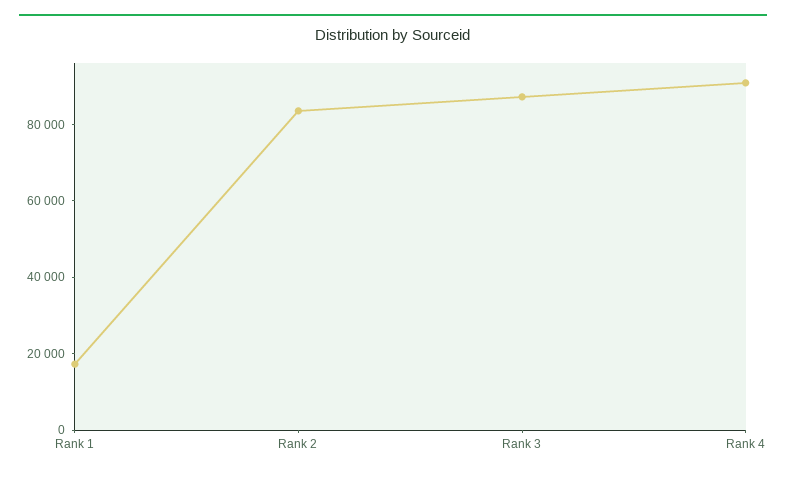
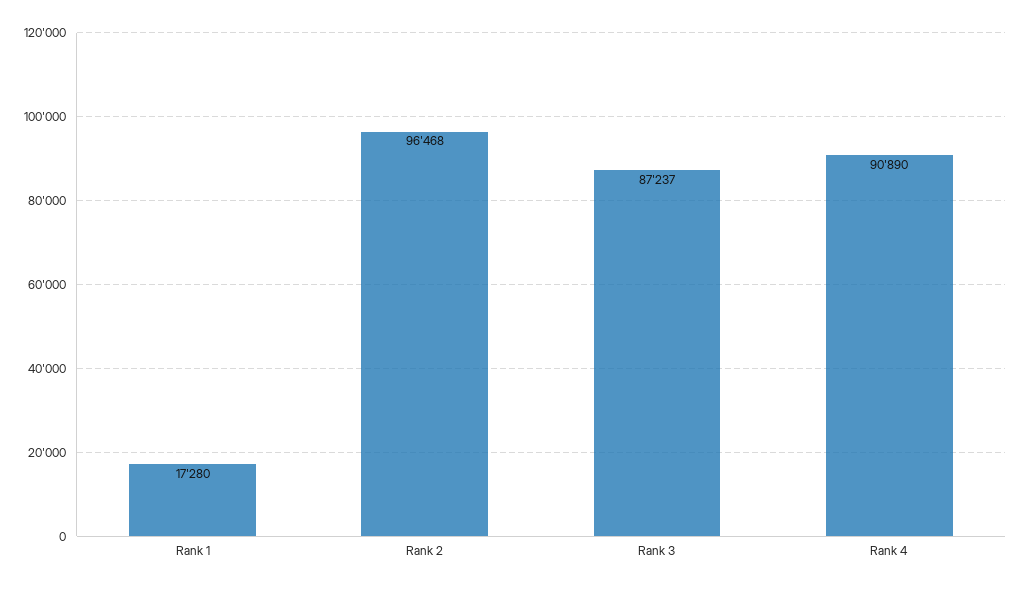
  {
    "Rank 1": 17280,
-   "Rank 2": 85000,
+   "Rank 2": 96468,
    "Rank 3": 87237,
    "Rank 4": 90890
  }

